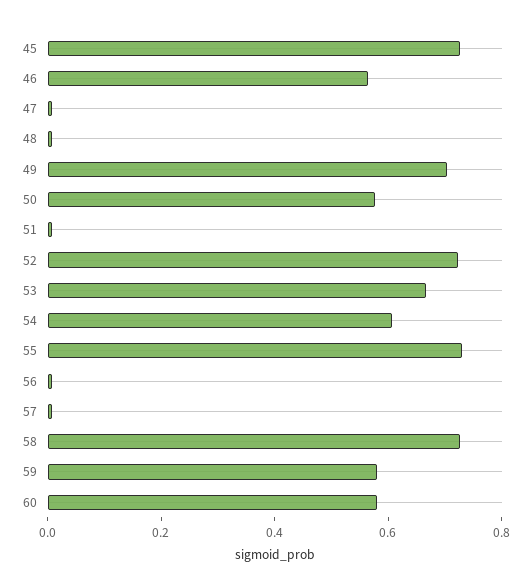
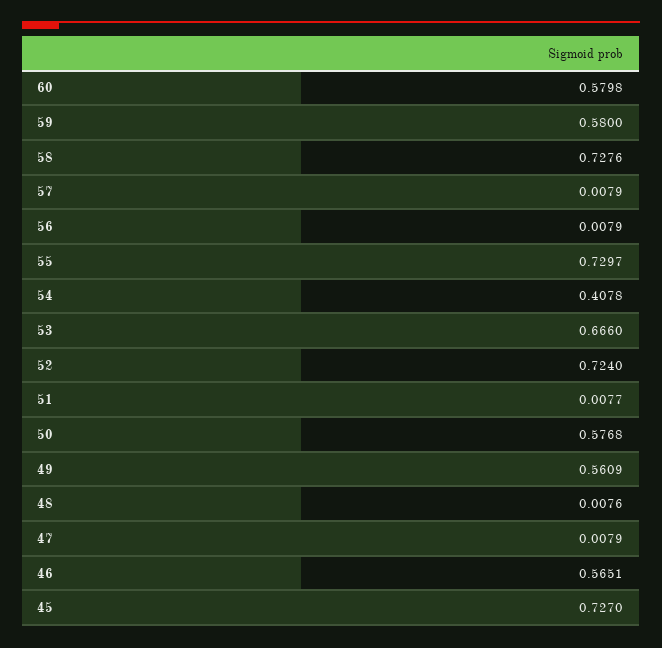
  {
    "45": 0.727,
    "46": 0.5651,
    "47": 0.0079,
    "48": 0.0076,
-   "49": 0.7,
+   "49": 0.5609,
    "50": 0.5768,
    "51": 0.0077,
    "52": 0.724,
    "53": 0.666,
-   "54": 0.6,
+   "54": 0.4078,
    "55": 0.7297,
    "56": 0.0079,
    "57": 0.0079,
    "58": 0.7276,
    "59": 0.58,
    "60": 0.5798
  }

